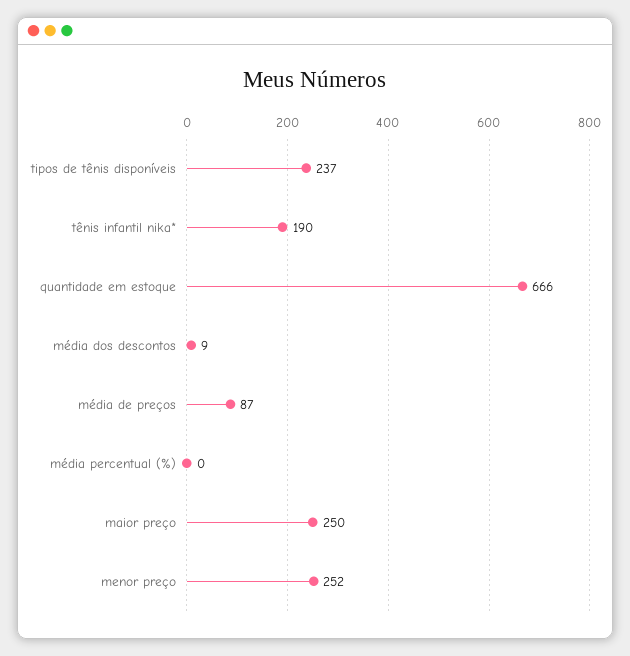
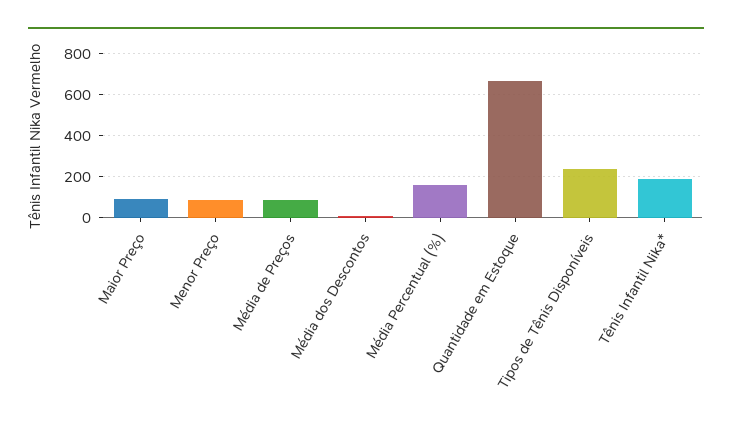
  {
    "tipos de tênis disponíveis": 237,
    "tênis infantil nika*": 190,
    "quantidade em estoque": 666,
    "média dos descontos": 9,
    "média de preços": 87,
-   "média percentual (%)": 0,
+   "média percentual (%)": 150,
-   "maior preço": 250,
+   "maior preço": 100,
-   "menor preço": 252
+   "menor preço": 100
  }

